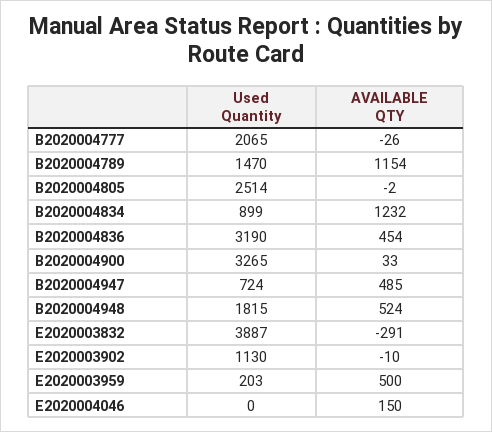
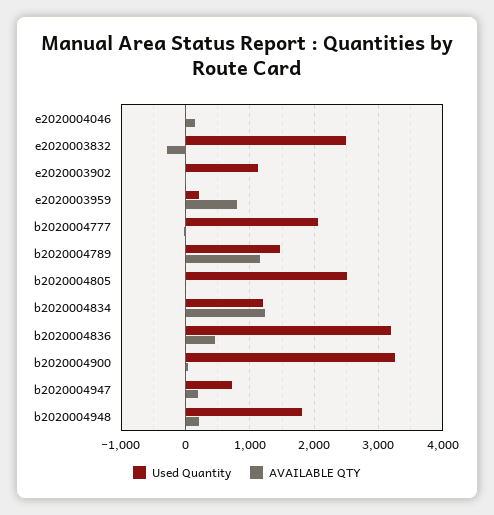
  {
    "Used Quantity": {
      "B2020004777": 2065,
      "B2020004789": 1470,
      "B2020004805": 2514,
-     "B2020004834": 899,
+     "B2020004834": 1200,
      "B2020004836": 3190,
      "B2020004900": 3265,
      "B2020004947": 724,
      "B2020004948": 1815,
-     "E2020003832": 3887,
+     "E2020003832": 2500,
      "E2020003902": 1130,
      "E2020003959": 203,
      "E2020004046": 0
    },
    "AVAILABLE QTY": {
      "B2020004777": -26,
      "B2020004789": 1154,
      "B2020004805": -2,
      "B2020004834": 1232,
      "B2020004836": 454,
      "B2020004900": 33,
-     "B2020004947": 485,
+     "B2020004947": 200,
-     "B2020004948": 524,
+     "B2020004948": 200,
      "E2020003832": -291,
      "E2020003902": -10,
-     "E2020003959": 500,
+     "E2020003959": 800,
      "E2020004046": 150
    }
  }

